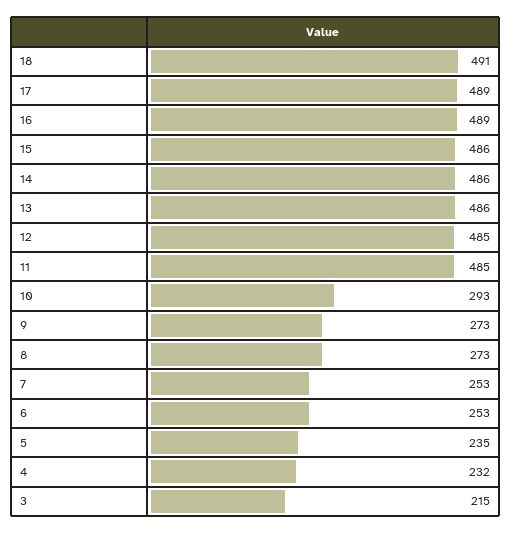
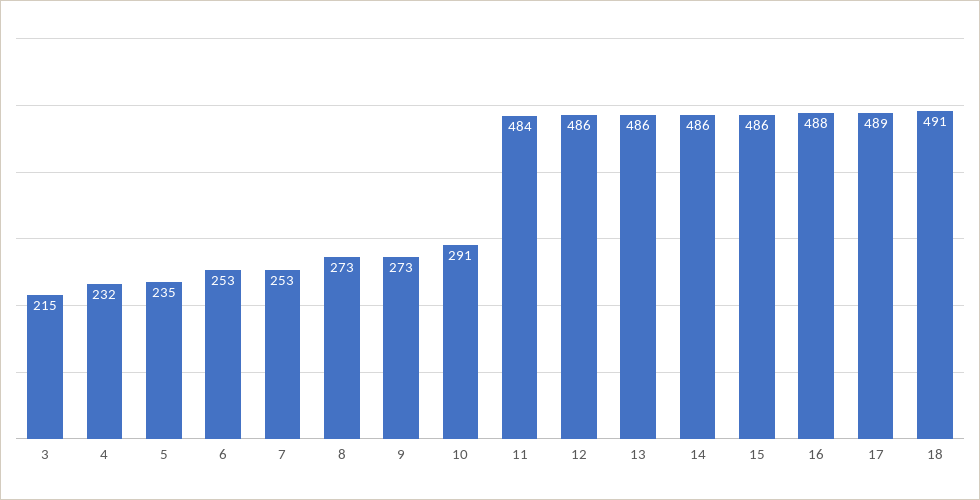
  {
    "18": 491,
    "17": 489,
-   "16": 489,
+   "16": 488,
    "15": 486,
    "14": 486,
    "13": 486,
-   "12": 485,
+   "12": 486,
-   "11": 485,
+   "11": 484,
-   "10": 293,
+   "10": 291,
    "9": 273,
    "8": 273,
    "7": 253,
    "6": 253,
    "5": 235,
    "4": 232,
    "3": 215
  }

